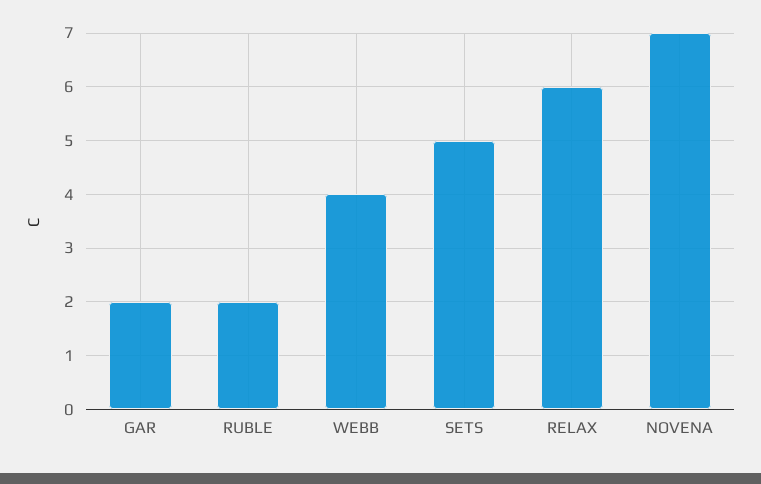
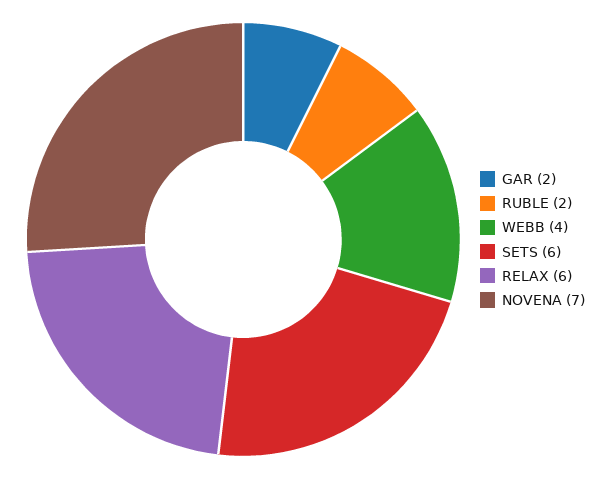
  {
    "GAR": 2,
    "RUBLE": 2,
    "WEBB": 4,
-   "SETS": 5,
+   "SETS": 6,
    "RELAX": 6,
    "NOVENA": 7
  }

